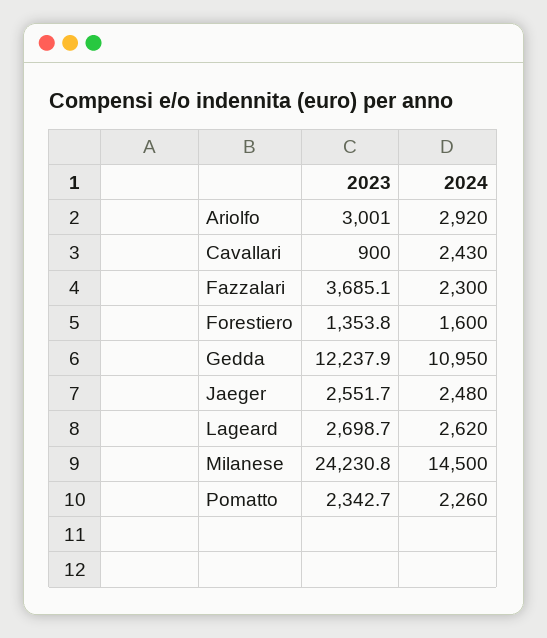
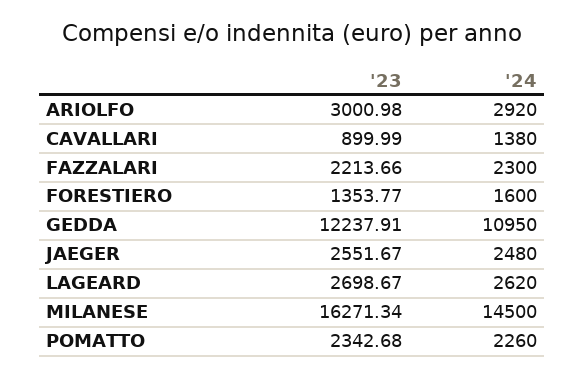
  {
    "2023": {
      "Ariolfo": 3000.98,
      "Cavallari": 899.99,
-     "Fazzalari": 3685.1,
+     "Fazzalari": 2213.66,
      "Forestiero": 1353.77,
      "Gedda": 12237.91,
      "Jaeger": 2551.67,
      "Lageard": 2698.67,
-     "Milanese": 24230.8,
+     "Milanese": 16271.34,
      "Pomatto": 2342.68
    },
    "2024": {
      "Ariolfo": 2920,
-     "Cavallari": 2430,
+     "Cavallari": 1380,
      "Fazzalari": 2300,
      "Forestiero": 1600,
      "Gedda": 10950,
      "Jaeger": 2480,
      "Lageard": 2620,
      "Milanese": 14500,
      "Pomatto": 2260
    }
  }

